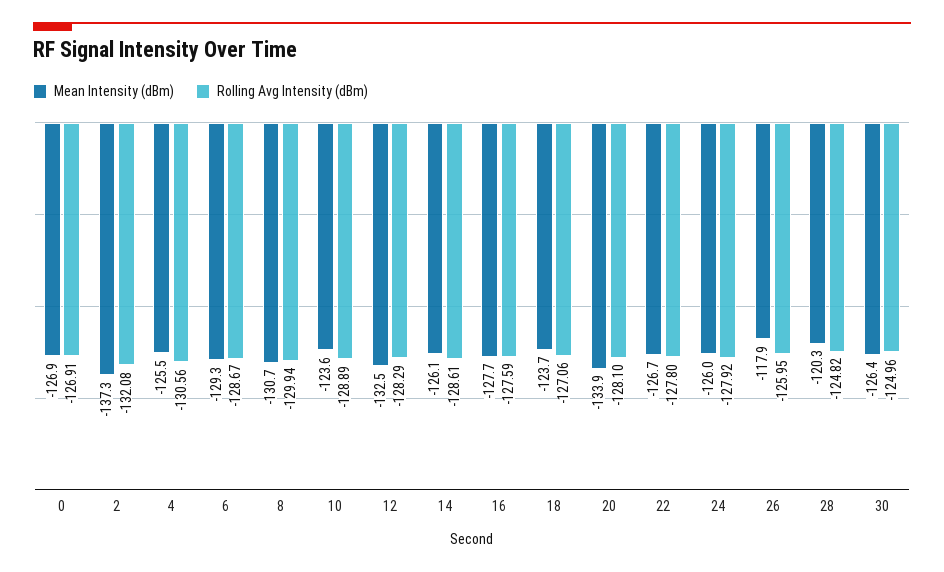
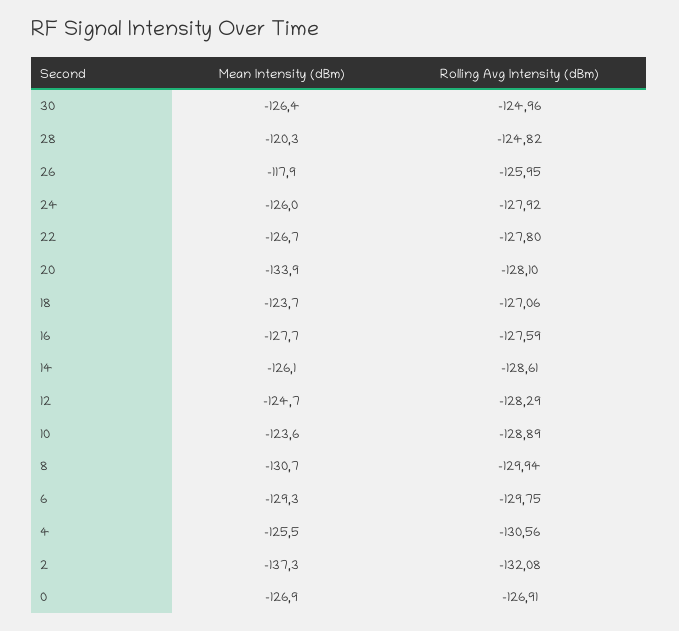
  {
    "Mean Intensity (dBm)": {
      "0": -126.9,
      "2": -137.3,
      "4": -125.5,
      "6": -129.3,
      "8": -130.7,
      "10": -123.6,
-     "12": -132.5,
+     "12": -124.7,
      "14": -126.1,
      "16": -127.7,
      "18": -123.7,
      "20": -133.9,
      "22": -126.7,
      "24": -126,
      "26": -117.9,
      "28": -120.3,
      "30": -126.4
    },
    "Rolling Avg Intensity (dBm)": {
      "0": -126.91,
      "2": -132.08,
      "4": -130.56,
-     "6": -128.67,
+     "6": -129.75,
      "8": -129.94,
      "10": -128.89,
      "12": -128.29,
      "14": -128.61,
      "16": -127.59,
      "18": -127.06,
      "20": -128.1,
      "22": -127.8,
      "24": -127.92,
      "26": -125.95,
      "28": -124.82,
      "30": -124.96
    }
  }

